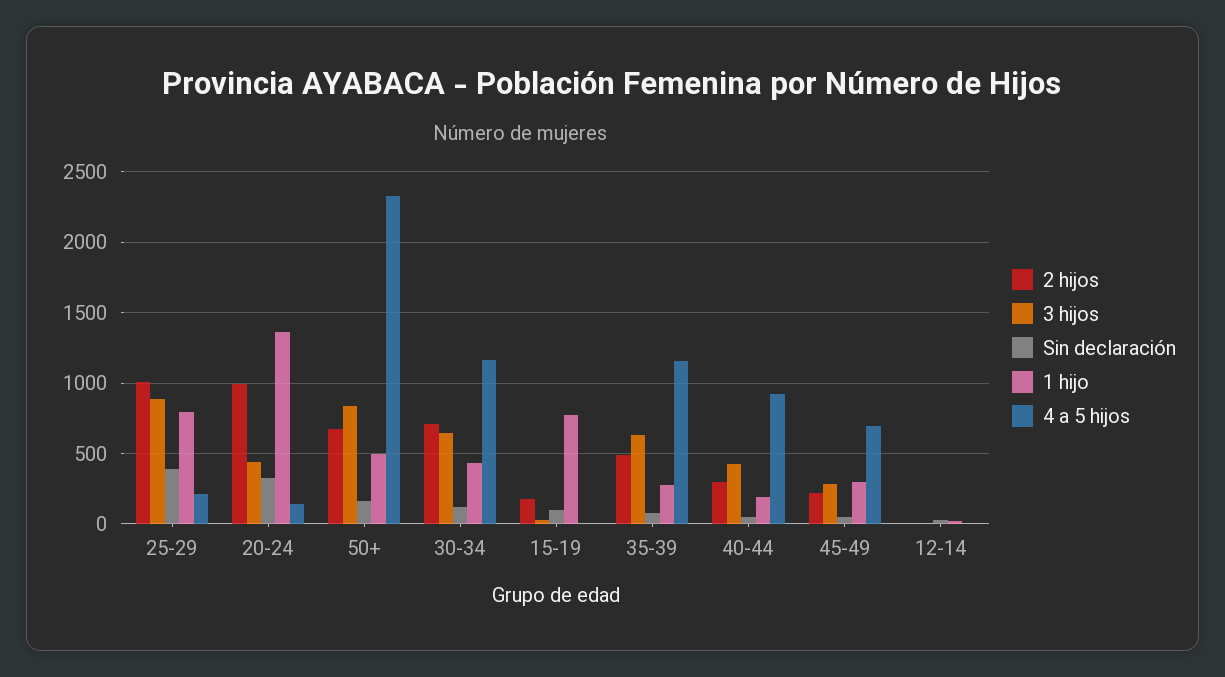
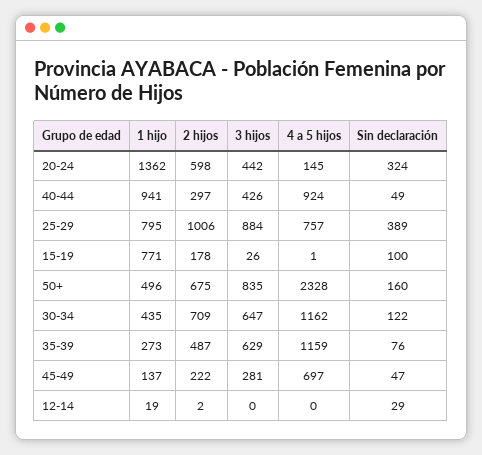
  {
    "2 hijos": {
      "25-29": 1006,
-     "20-24": 1000,
+     "20-24": 598,
      "50+": 675,
      "30-34": 709,
      "15-19": 178,
      "35-39": 487,
      "40-44": 297,
      "45-49": 222,
      "12-14": 2
    },
    "3 hijos": {
      "25-29": 884,
      "20-24": 442,
      "50+": 835,
      "30-34": 647,
      "15-19": 26,
      "35-39": 629,
      "40-44": 426,
      "45-49": 281,
      "12-14": 0
    },
    "Sin declaración": {
      "25-29": 389,
      "20-24": 324,
      "50+": 160,
      "30-34": 122,
      "15-19": 100,
      "35-39": 76,
      "40-44": 49,
      "45-49": 47,
      "12-14": 29
    },
    "1 hijo": {
      "25-29": 795,
      "20-24": 1362,
      "50+": 496,
      "30-34": 435,
      "15-19": 771,
      "35-39": 273,
-     "40-44": 200,
+     "40-44": 941,
-     "45-49": 300,
+     "45-49": 137,
      "12-14": 19
    },
    "4 a 5 hijos": {
-     "25-29": 200,
+     "25-29": 757,
      "20-24": 145,
      "50+": 2328,
      "30-34": 1162,
      "15-19": 1,
      "35-39": 1159,
      "40-44": 924,
      "45-49": 697,
      "12-14": 0
    }
  }

